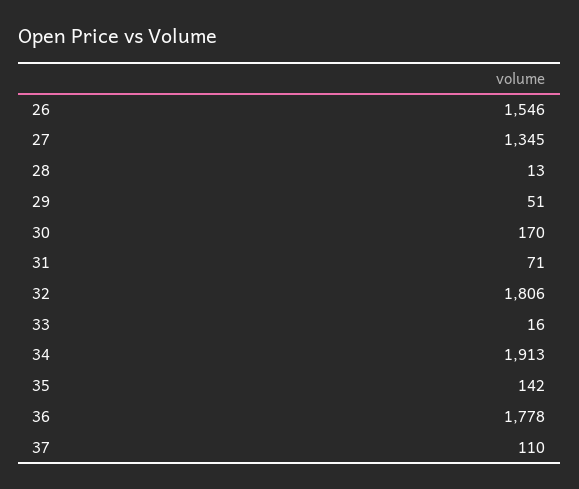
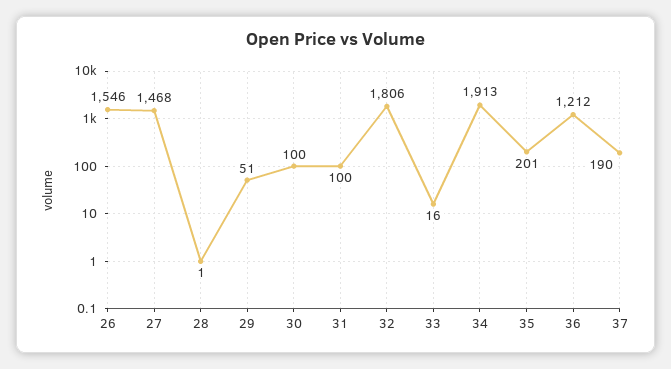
  {
    "26": 1546,
-   "27": 1345,
+   "27": 1468,
-   "28": 13,
+   "28": 1,
    "29": 51,
-   "30": 170,
+   "30": 100,
-   "31": 71,
+   "31": 100,
    "32": 1806,
    "33": 16,
    "34": 1913,
-   "35": 142,
+   "35": 201,
-   "36": 1778,
+   "36": 1212,
-   "37": 110
+   "37": 190
  }

